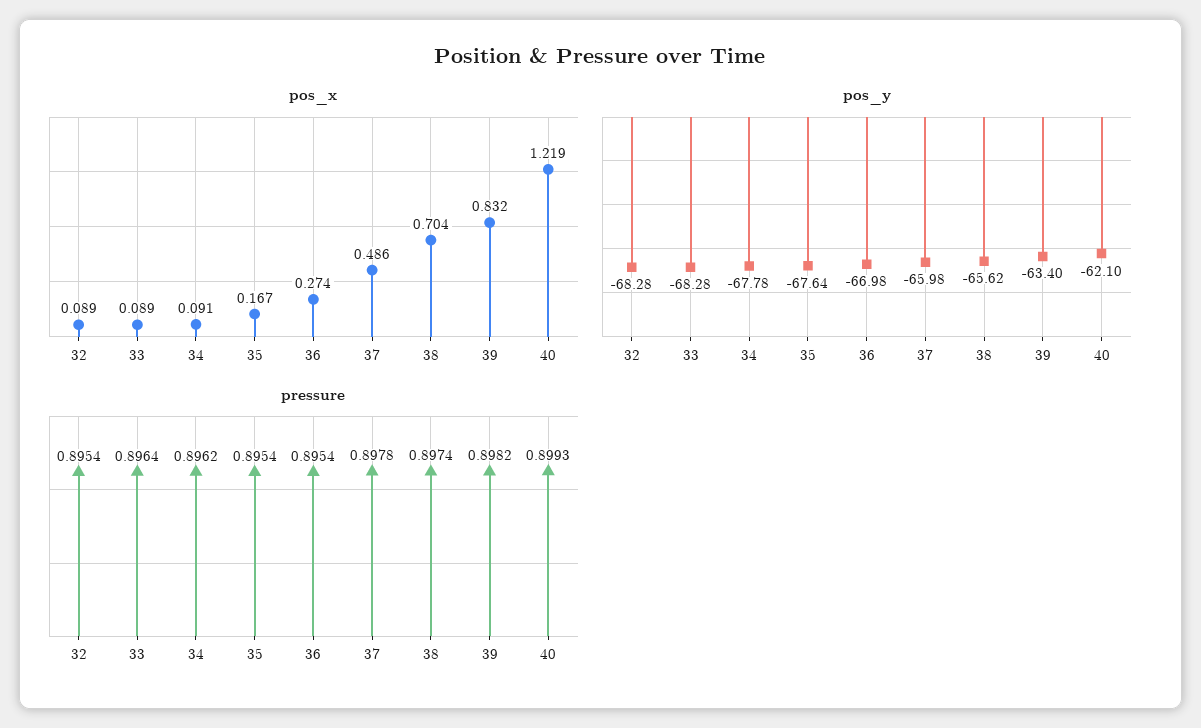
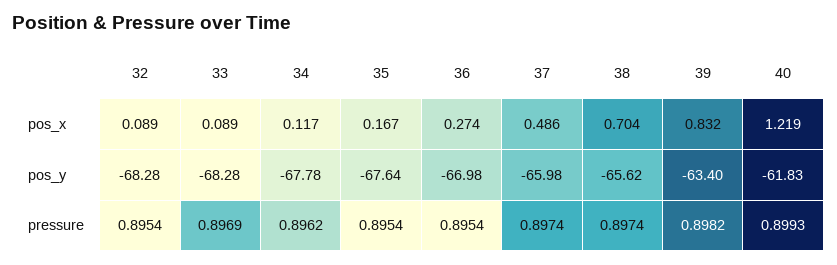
  {
    "pos_x": {
      "32": 0.089,
      "33": 0.089,
-     "34": 0.091,
+     "34": 0.117,
      "35": 0.167,
      "36": 0.274,
      "37": 0.486,
      "38": 0.704,
      "39": 0.832,
      "40": 1.219
    },
    "pos_y": {
      "32": -68.28,
      "33": -68.28,
      "34": -67.78,
      "35": -67.64,
      "36": -66.98,
      "37": -65.98,
      "38": -65.62,
      "39": -63.4,
-     "40": -62.1
+     "40": -61.83
    },
    "pressure": {
      "32": 0.8954,
-     "33": 0.8964,
+     "33": 0.8969,
      "34": 0.8962,
      "35": 0.8954,
      "36": 0.8954,
-     "37": 0.8978,
+     "37": 0.8974,
      "38": 0.8974,
      "39": 0.8982,
      "40": 0.8993
    }
  }

